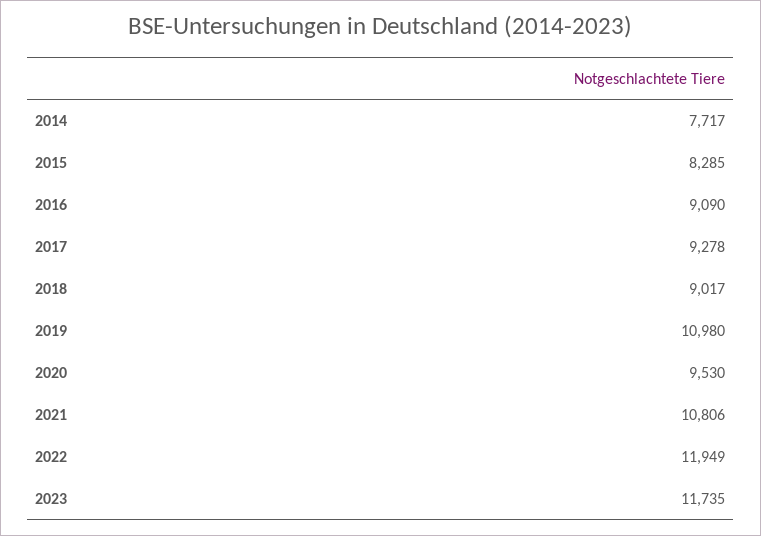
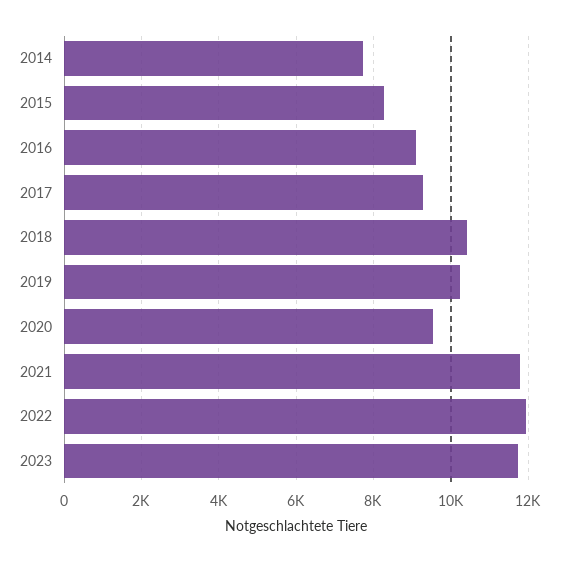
  {
    "2014": 7717,
    "2015": 8285,
    "2016": 9090,
    "2017": 9278,
-   "2018": 9017,
+   "2018": 10400,
-   "2019": 10980,
+   "2019": 10200,
    "2020": 9530,
-   "2021": 10806,
+   "2021": 11800,
    "2022": 11949,
    "2023": 11735
  }

